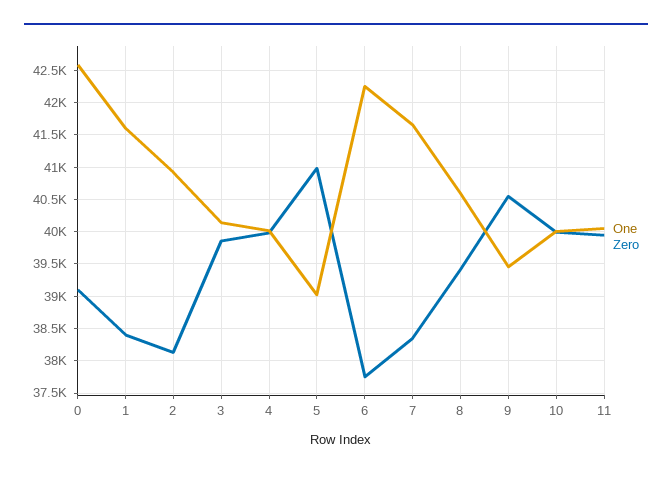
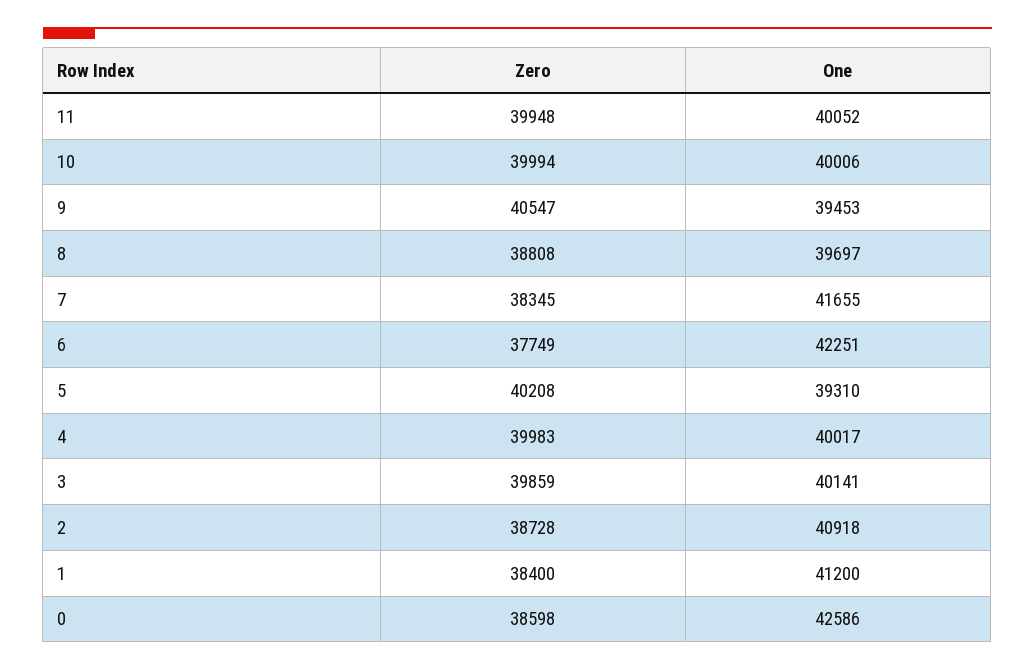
  {
    "One": {
      "0": 42586,
-     "1": 41600,
+     "1": 41200,
      "2": 40918,
      "3": 40141,
      "4": 40017,
-     "5": 39000,
+     "5": 39310,
      "6": 42251,
      "7": 41655,
-     "8": 40600,
+     "8": 39697,
      "9": 39453,
      "10": 40006,
      "11": 40052
    },
    "Zero": {
-     "0": 39100,
+     "0": 38598,
      "1": 38400,
-     "2": 38100,
+     "2": 38728,
      "3": 39859,
      "4": 39983,
-     "5": 41000,
+     "5": 40208,
      "6": 37749,
      "7": 38345,
-     "8": 39400,
+     "8": 38808,
      "9": 40547,
      "10": 39994,
      "11": 39948
    }
  }

